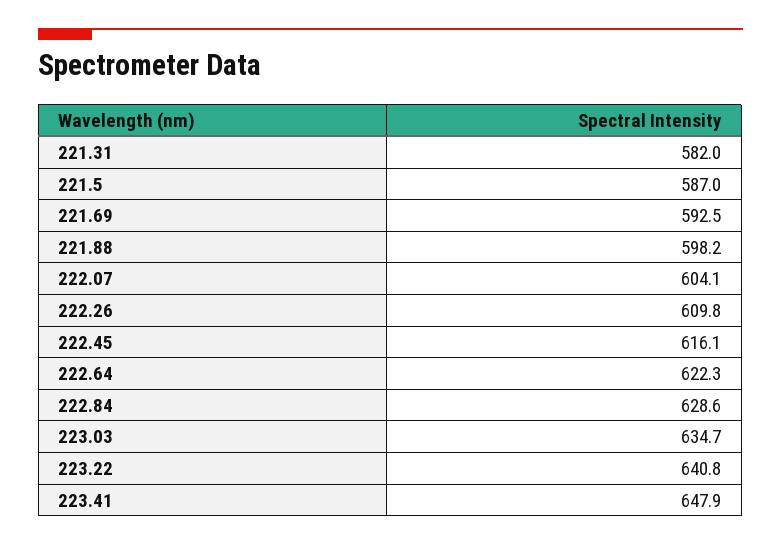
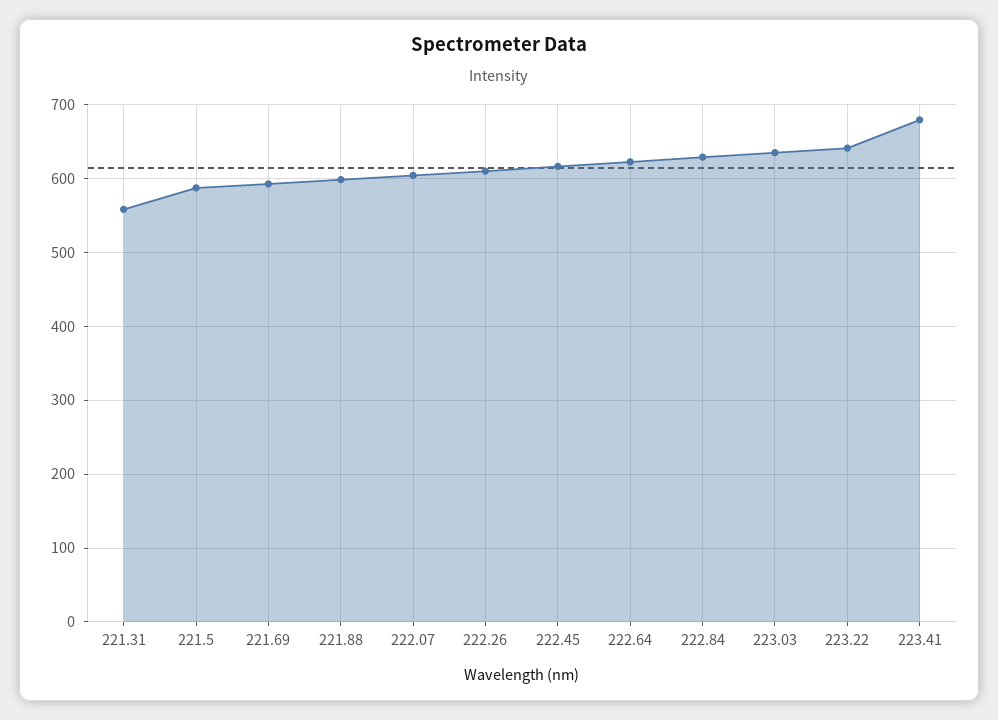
  {
-   "221.31": 582,
+   "221.31": 560,
    "221.5": 587,
    "221.69": 592.5,
    "221.88": 598.2,
    "222.07": 604.1,
    "222.26": 609.8,
    "222.45": 616.1,
    "222.64": 622.3,
    "222.84": 628.6,
    "223.03": 634.7,
    "223.22": 640.8,
-   "223.41": 647.9
+   "223.41": 680
  }

